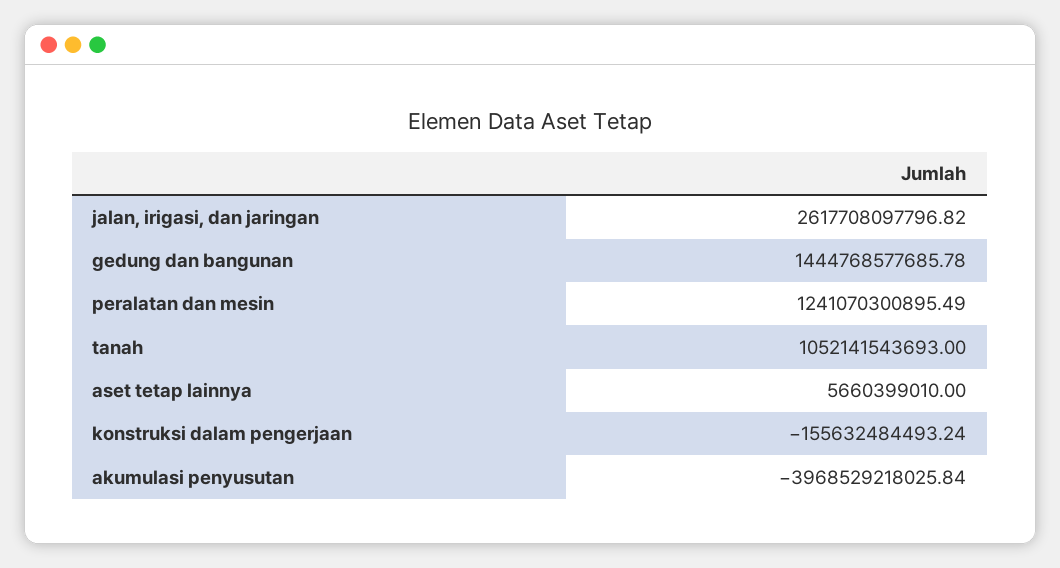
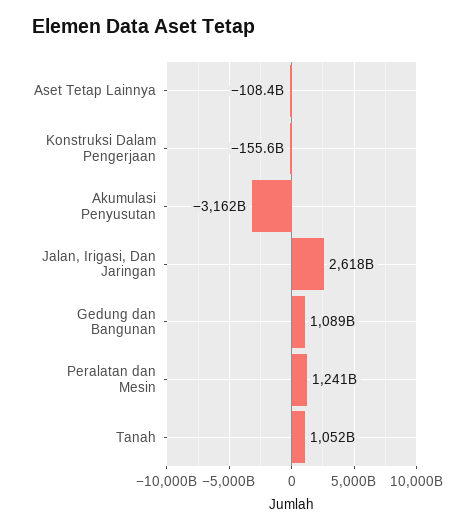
  {
    "jalan, irigasi, dan jaringan": 2617708097796.82,
-   "gedung dan bangunan": 1444768577685.78,
+   "gedung dan bangunan": 1089000000000,
    "peralatan dan mesin": 1241070300895.49,
    "tanah": 1052141543693,
-   "aset tetap lainnya": 5660399010,
+   "aset tetap lainnya": -108400000000,
    "konstruksi dalam pengerjaan": -155632484493.24,
-   "akumulasi penyusutan": -3968529218025.84
+   "akumulasi penyusutan": -3162000000000
  }

